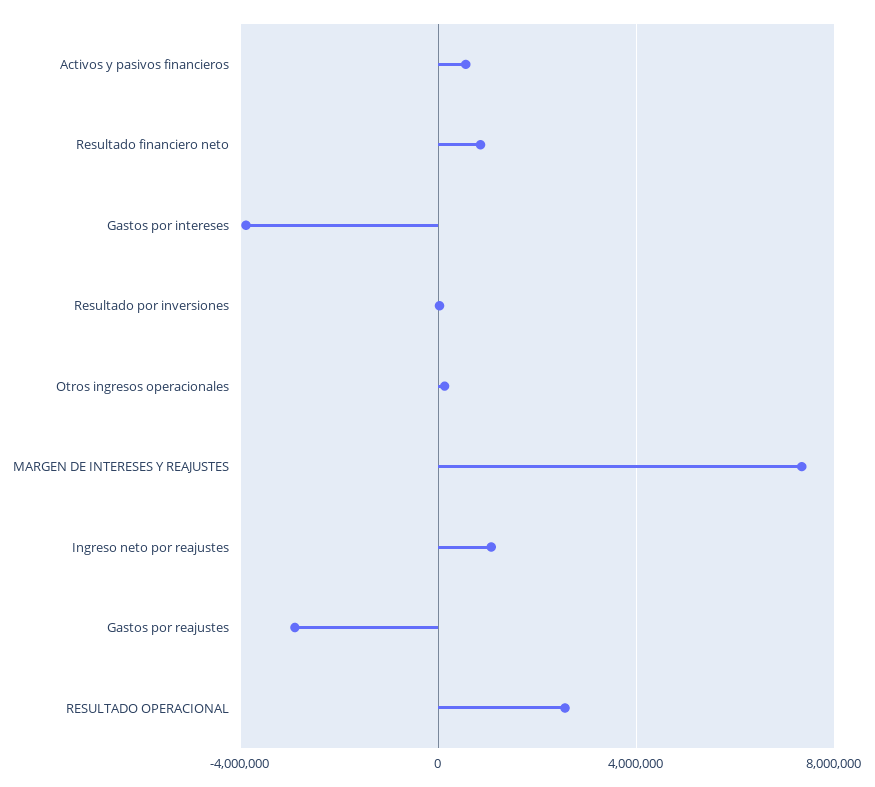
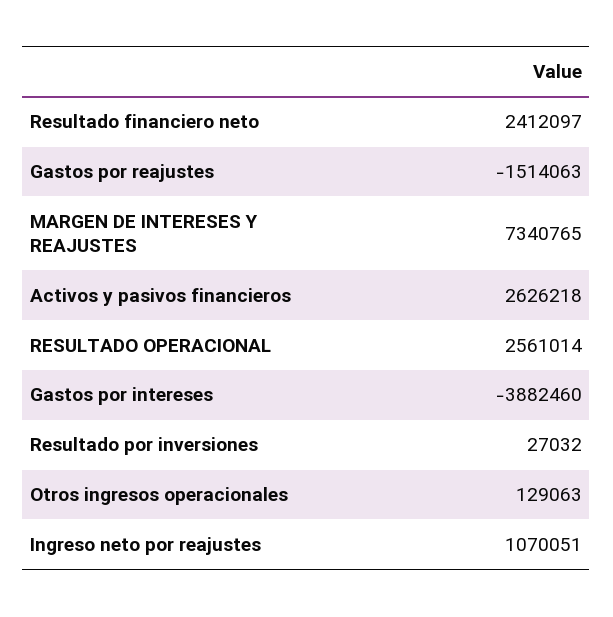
  {
-   "Activos y pasivos financieros": 500000,
+   "Activos y pasivos financieros": 2626218,
-   "Resultado financiero neto": 1000000,
+   "Resultado financiero neto": 2412097,
    "Gastos por intereses": -3882460,
    "Resultado por inversiones": 27032,
    "Otros ingresos operacionales": 129063,
    "MARGEN DE INTERESES Y REAJUSTES": 7340765,
    "Ingreso neto por reajustes": 1070051,
-   "Gastos por reajustes": -3000000,
+   "Gastos por reajustes": -1514063,
    "RESULTADO OPERACIONAL": 2561014
  }

